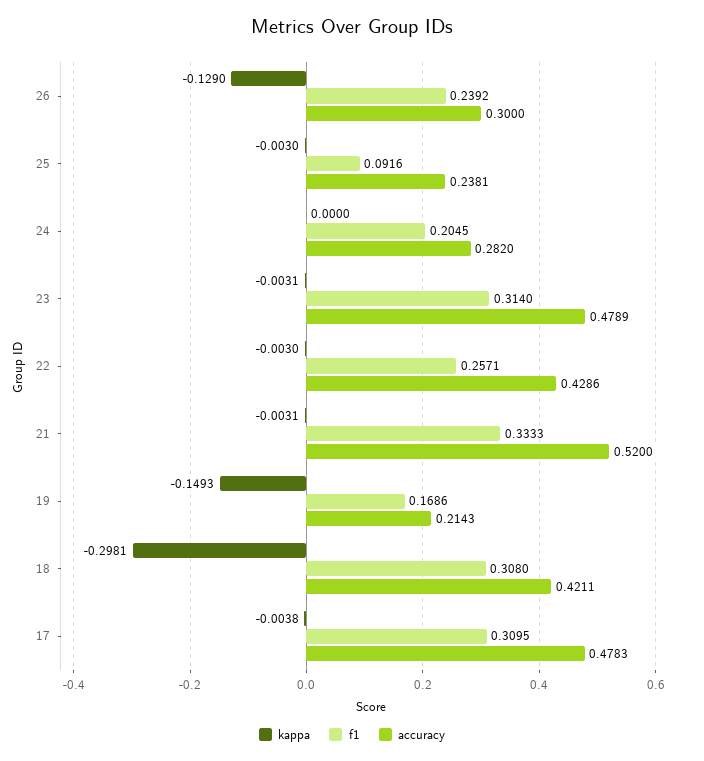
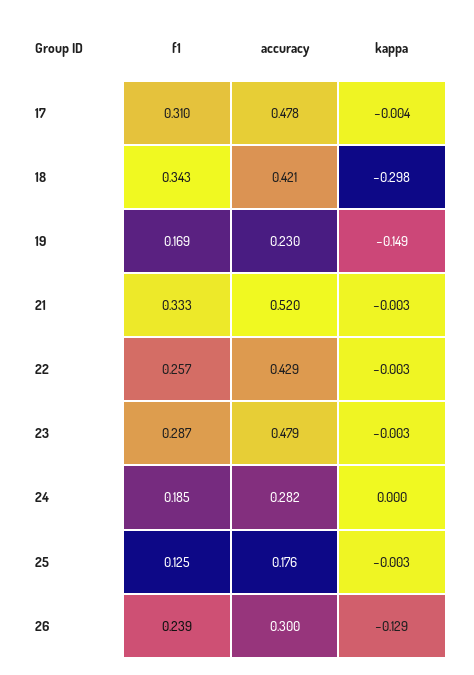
  {
    "kappa": {
      "26": -0.129,
      "25": -0.003,
      "24": 0,
      "23": -0.0031,
      "22": -0.003,
      "21": -0.0031,
      "19": -0.1493,
      "18": -0.2981,
      "17": -0.0038
    },
    "f1": {
      "26": 0.2392,
-     "25": 0.0916,
+     "25": 0.125,
-     "24": 0.2045,
+     "24": 0.185,
-     "23": 0.314,
+     "23": 0.287,
      "22": 0.2571,
      "21": 0.3333,
      "19": 0.1686,
-     "18": 0.308,
+     "18": 0.343,
      "17": 0.3095
    },
    "accuracy": {
      "26": 0.3,
-     "25": 0.2381,
+     "25": 0.176,
      "24": 0.282,
      "23": 0.4789,
      "22": 0.4286,
      "21": 0.52,
-     "19": 0.2143,
+     "19": 0.23,
      "18": 0.4211,
      "17": 0.4783
    }
  }

